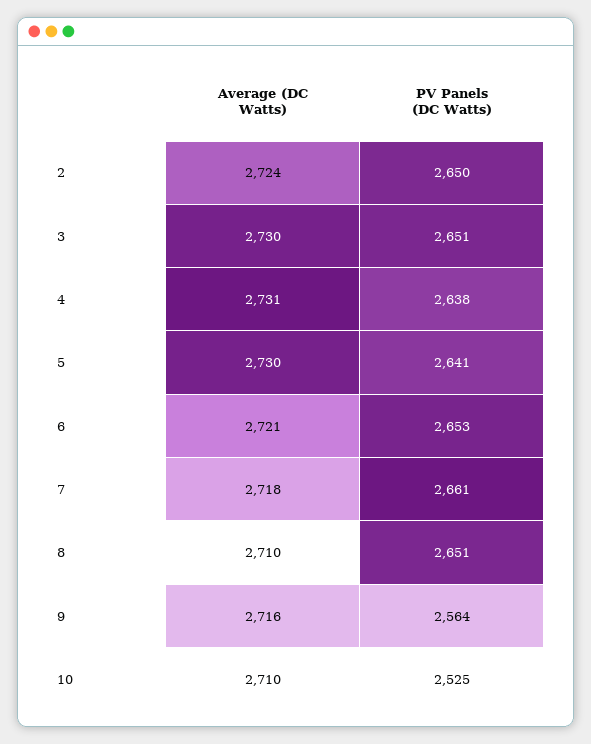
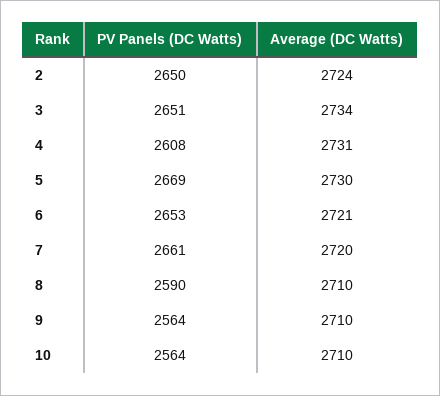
  {
    "Average (DC Watts)": {
      "2": 2724,
-     "3": 2730,
+     "3": 2734,
      "4": 2731,
      "5": 2730,
      "6": 2721,
-     "7": 2718,
+     "7": 2720,
      "8": 2710,
-     "9": 2716,
+     "9": 2710,
      "10": 2710
    },
    "PV Panels (DC Watts)": {
      "2": 2650,
      "3": 2651,
-     "4": 2638,
+     "4": 2608,
-     "5": 2641,
+     "5": 2669,
      "6": 2653,
      "7": 2661,
-     "8": 2651,
+     "8": 2590,
      "9": 2564,
-     "10": 2525
+     "10": 2564
    }
  }

